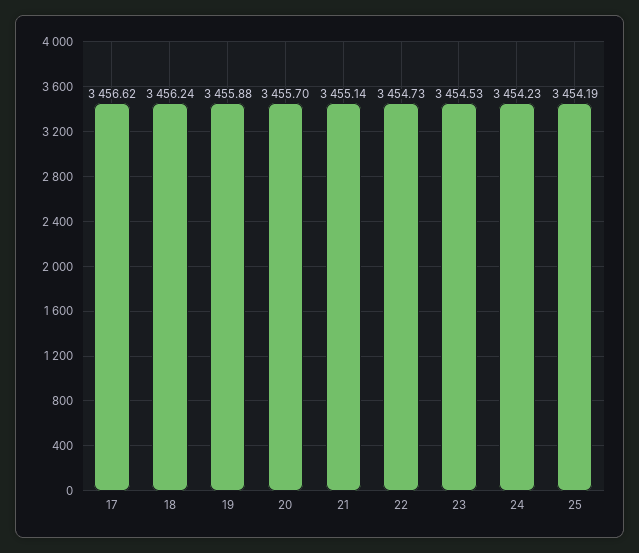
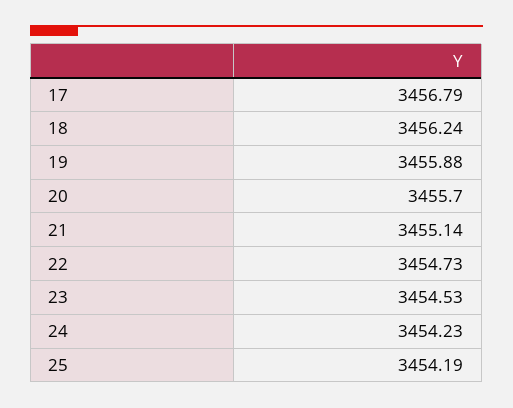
  {
-   "17": 3456.62,
+   "17": 3456.79,
    "18": 3456.24,
    "19": 3455.88,
    "20": 3455.7,
    "21": 3455.14,
    "22": 3454.73,
    "23": 3454.53,
    "24": 3454.23,
    "25": 3454.19
  }

